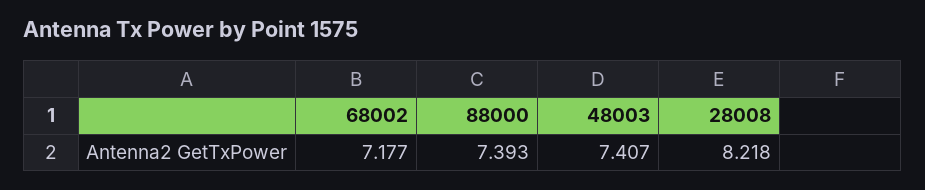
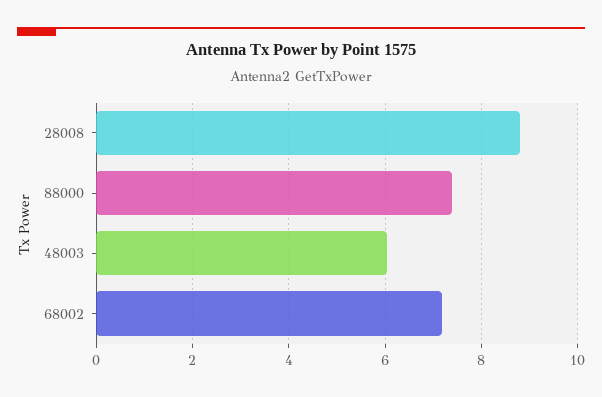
  {
    "68002": 7.177,
    "88000": 7.393,
-   "48003": 7.407,
+   "48003": 6,
-   "28008": 8.218
+   "28008": 8.8
  }

